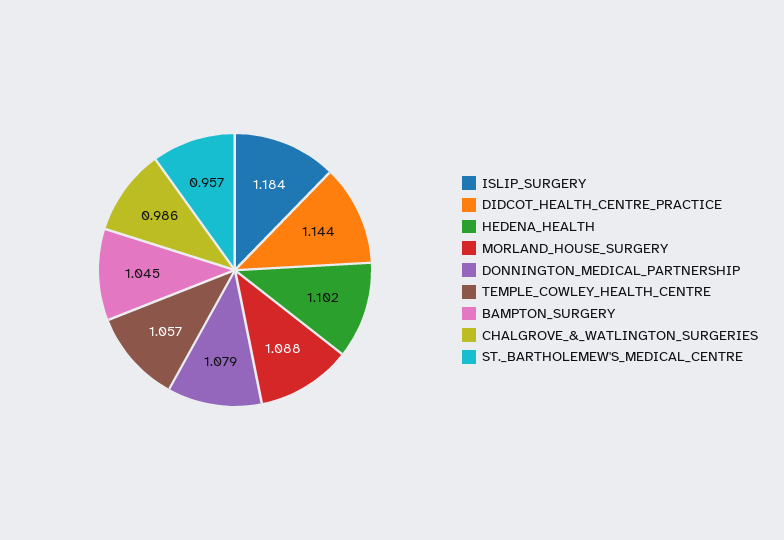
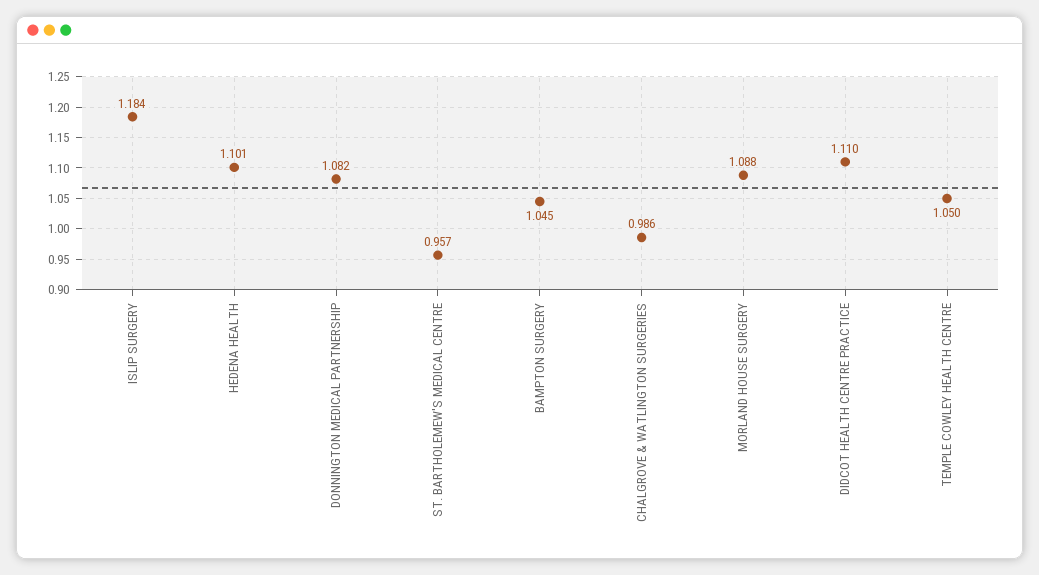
  {
    "ISLIP_SURGERY": 1.184,
-   "DIDCOT_HEALTH_CENTRE_PRACTICE": 1.144,
+   "DIDCOT_HEALTH_CENTRE_PRACTICE": 1.11,
-   "HEDENA_HEALTH": 1.102,
+   "HEDENA_HEALTH": 1.101,
    "MORLAND_HOUSE_SURGERY": 1.088,
-   "DONNINGTON_MEDICAL_PARTNERSHIP": 1.079,
+   "DONNINGTON_MEDICAL_PARTNERSHIP": 1.082,
-   "TEMPLE_COWLEY_HEALTH_CENTRE": 1.057,
+   "TEMPLE_COWLEY_HEALTH_CENTRE": 1.05,
    "BAMPTON_SURGERY": 1.045,
    "CHALGROVE_&_WATLINGTON_SURGERIES": 0.986,
    "ST._BARTHOLEMEW'S_MEDICAL_CENTRE": 0.957
  }

